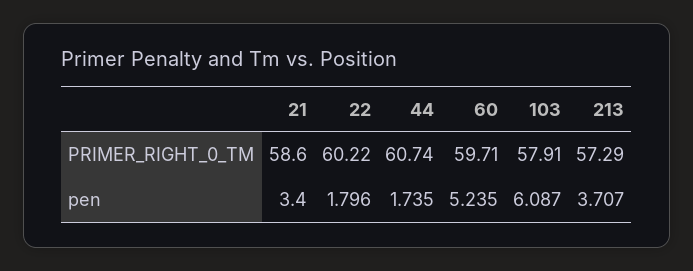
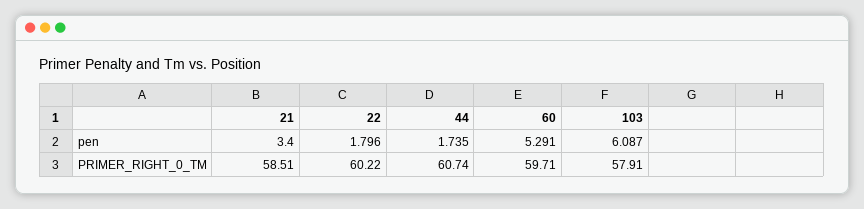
  {
    "21": {
-     "PRIMER_RIGHT_0_TM": 58.6,
+     "PRIMER_RIGHT_0_TM": 58.51,
      "pen": 3.4
    },
    "22": {
      "PRIMER_RIGHT_0_TM": 60.22,
      "pen": 1.796
    },
    "44": {
      "PRIMER_RIGHT_0_TM": 60.74,
      "pen": 1.735
    },
    "60": {
      "PRIMER_RIGHT_0_TM": 59.71,
-     "pen": 5.235
+     "pen": 5.291
    },
    "103": {
      "PRIMER_RIGHT_0_TM": 57.91,
      "pen": 6.087
-   },
+   }
-   "213": {
-     "PRIMER_RIGHT_0_TM": 57.29,
-     "pen": 3.707
-   }
  }

